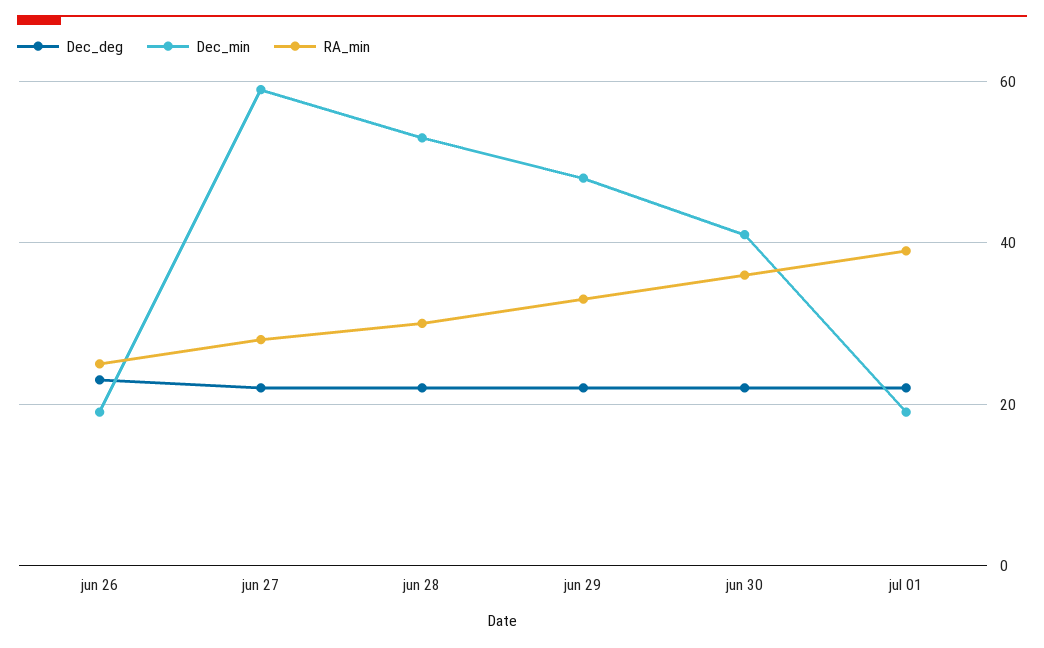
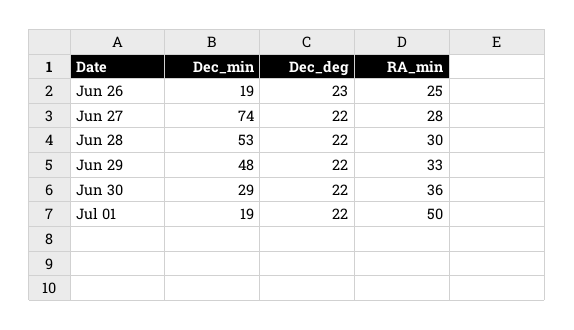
  {
    "Dec_deg": {
      "jun 26": 23,
      "jun 27": 22,
      "jun 28": 22,
      "jun 29": 22,
      "jun 30": 22,
      "jul 01": 22
    },
    "Dec_min": {
      "jun 26": 19,
-     "jun 27": 60,
+     "jun 27": 74,
      "jun 28": 53,
      "jun 29": 48,
-     "jun 30": 40,
+     "jun 30": 29,
      "jul 01": 19
    },
    "RA_min": {
      "jun 26": 25,
      "jun 27": 28,
      "jun 28": 30,
      "jun 29": 33,
      "jun 30": 36,
-     "jul 01": 40
+     "jul 01": 50
    }
  }

